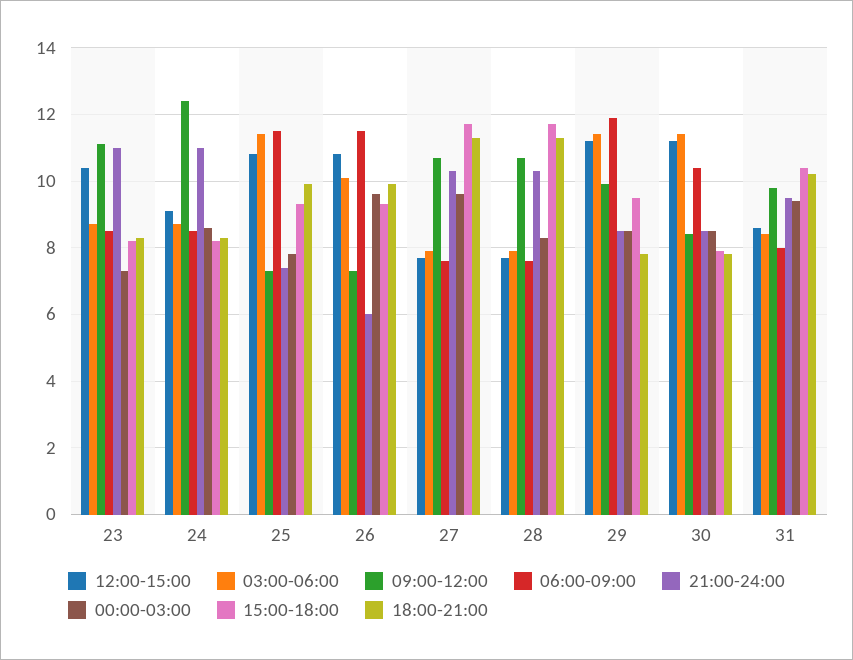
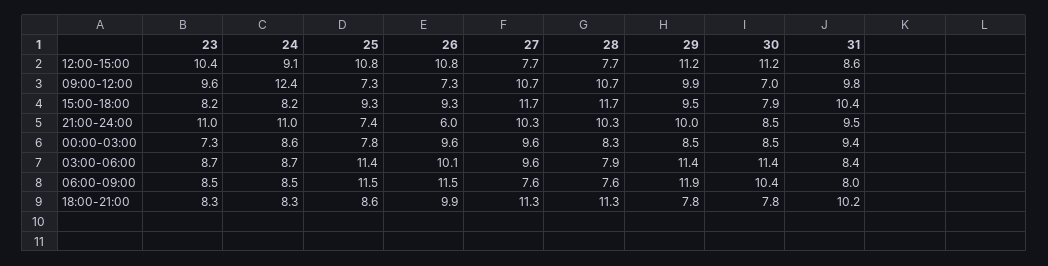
  {
    "12:00-15:00": {
      "23": 10.4,
      "24": 9.1,
      "25": 10.8,
      "26": 10.8,
      "27": 7.7,
      "28": 7.7,
      "29": 11.2,
      "30": 11.2,
      "31": 8.6
    },
    "03:00-06:00": {
      "23": 8.7,
      "24": 8.7,
      "25": 11.4,
      "26": 10.1,
-     "27": 8,
+     "27": 9.6,
      "28": 7.9,
      "29": 11.4,
      "30": 11.4,
      "31": 8.4
    },
    "09:00-12:00": {
-     "23": 11,
+     "23": 9.6,
      "24": 12.4,
      "25": 7.3,
      "26": 7.3,
      "27": 10.7,
      "28": 10.7,
      "29": 9.9,
-     "30": 8.5,
+     "30": 7,
      "31": 9.8
    },
    "06:00-09:00": {
      "23": 8.5,
      "24": 8.5,
      "25": 11.5,
      "26": 11.5,
      "27": 7.6,
      "28": 7.6,
      "29": 11.9,
      "30": 10.4,
      "31": 8
    },
    "21:00-24:00": {
      "23": 11,
      "24": 11,
      "25": 7.4,
      "26": 6,
      "27": 10.3,
      "28": 10.3,
-     "29": 8.5,
+     "29": 10,
      "30": 8.5,
      "31": 9.5
    },
    "00:00-03:00": {
      "23": 7.3,
      "24": 8.6,
      "25": 7.8,
      "26": 9.6,
      "27": 9.6,
      "28": 8.3,
      "29": 8.5,
      "30": 8.5,
      "31": 9.4
    },
    "15:00-18:00": {
      "23": 8.2,
      "24": 8.2,
      "25": 9.3,
      "26": 9.3,
      "27": 11.7,
      "28": 11.7,
      "29": 9.5,
      "30": 7.9,
      "31": 10.4
    },
    "18:00-21:00": {
      "23": 8.3,
      "24": 8.3,
-     "25": 10,
+     "25": 8.6,
      "26": 9.9,
      "27": 11.3,
      "28": 11.3,
      "29": 7.8,
      "30": 7.8,
      "31": 10.2
    }
  }

